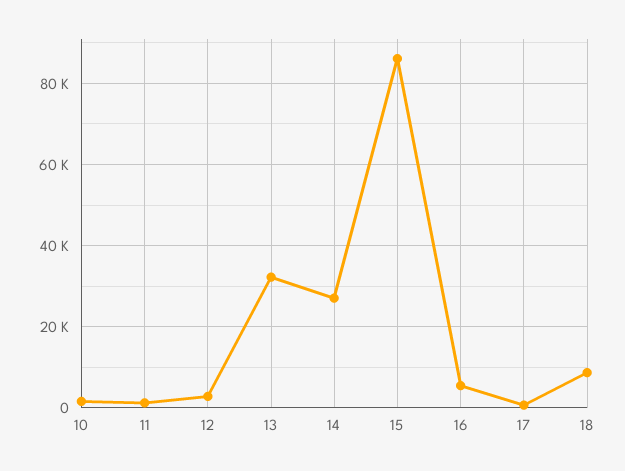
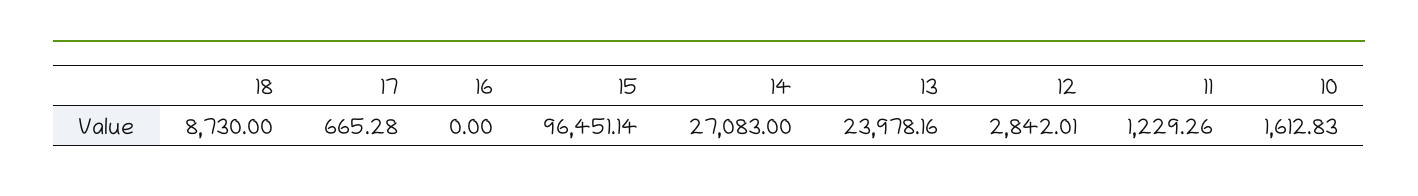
  {
    "10": 1612.83,
    "11": 1229.26,
    "12": 2842.01,
-   "13": 32000,
+   "13": 23978.16,
    "14": 27083,
-   "15": 86000,
+   "15": 96451.14,
-   "16": 6000,
+   "16": 0,
    "17": 665.28,
    "18": 8730
  }

